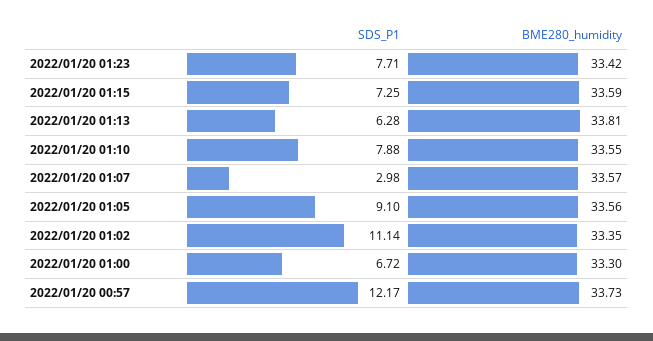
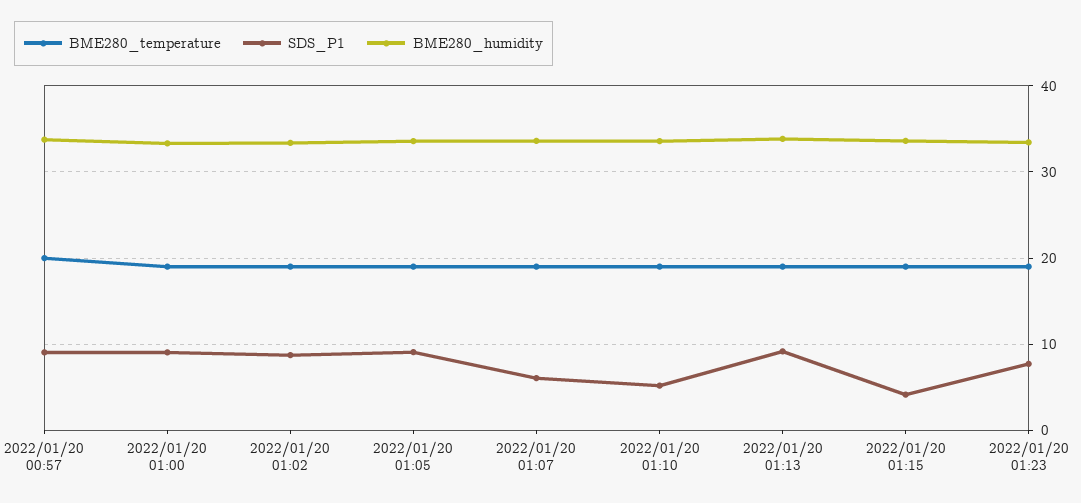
  {
    "SDS_P1": {
      "2022/01/20 01:23": 7.71,
-     "2022/01/20 01:15": 7.25,
+     "2022/01/20 01:15": 4,
-     "2022/01/20 01:13": 6.28,
+     "2022/01/20 01:13": 9,
-     "2022/01/20 01:10": 7.88,
+     "2022/01/20 01:10": 5,
-     "2022/01/20 01:07": 2.98,
+     "2022/01/20 01:07": 6,
      "2022/01/20 01:05": 9.1,
-     "2022/01/20 01:02": 11.14,
+     "2022/01/20 01:02": 9,
-     "2022/01/20 01:00": 6.72,
+     "2022/01/20 01:00": 9,
-     "2022/01/20 00:57": 12.17
+     "2022/01/20 00:57": 9
    },
    "BME280_humidity": {
      "2022/01/20 01:23": 33.42,
      "2022/01/20 01:15": 33.59,
      "2022/01/20 01:13": 33.81,
      "2022/01/20 01:10": 33.55,
      "2022/01/20 01:07": 33.57,
      "2022/01/20 01:05": 33.56,
      "2022/01/20 01:02": 33.35,
      "2022/01/20 01:00": 33.3,
      "2022/01/20 00:57": 33.73
-   }
+   },
+   "BME280_temperature": {
+     "2022/01/20 00:57": 20,
+     "2022/01/20 01:00": 19,
+     "2022/01/20 01:02": 19,
+     "2022/01/20 01:05": 19,
+     "2022/01/20 01:07": 19,
+     "2022/01/20 01:10": 19,
+     "2022/01/20 01:13": 19,
+     "2022/01/20 01:15": 19,
+     "2022/01/20 01:23": 19
+   }
  }

